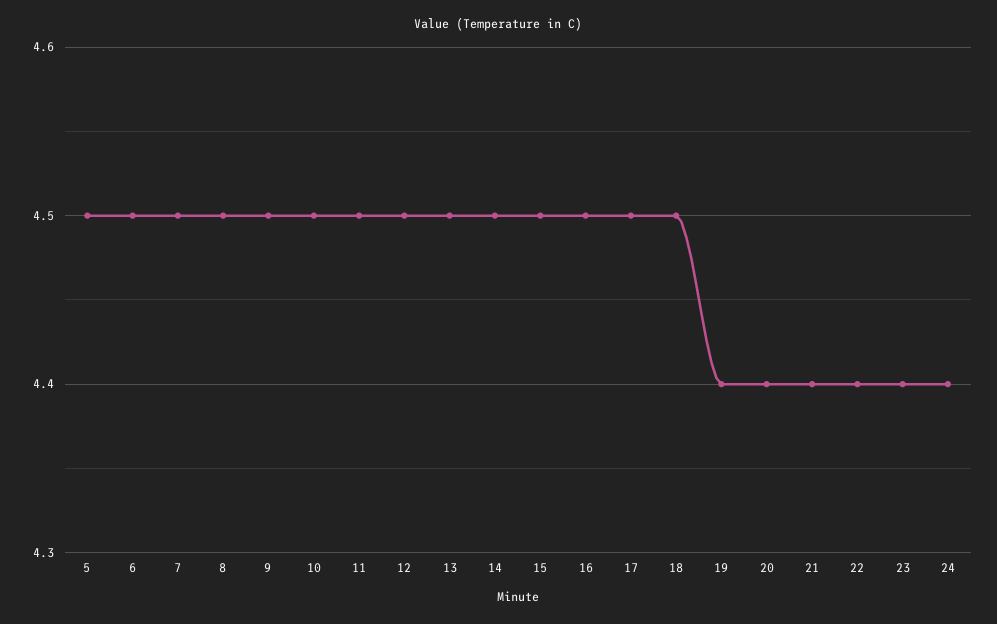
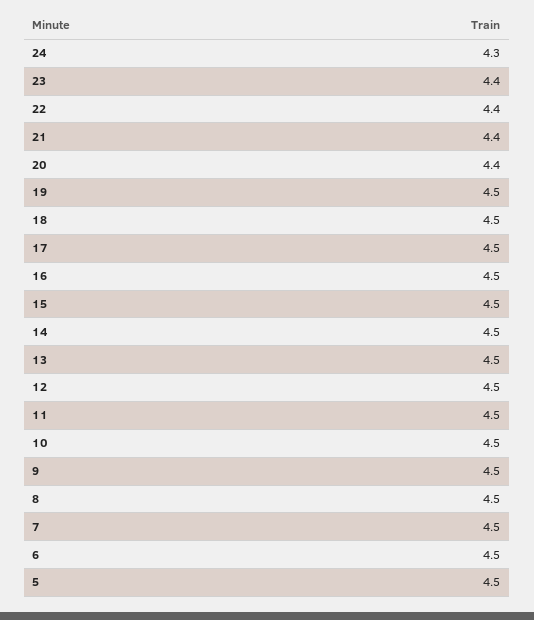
  {
    "5": 4.5,
    "6": 4.5,
    "7": 4.5,
    "8": 4.5,
    "9": 4.5,
    "10": 4.5,
    "11": 4.5,
    "12": 4.5,
    "13": 4.5,
    "14": 4.5,
    "15": 4.5,
    "16": 4.5,
    "17": 4.5,
    "18": 4.5,
-   "19": 4.4,
+   "19": 4.5,
    "20": 4.4,
    "21": 4.4,
    "22": 4.4,
    "23": 4.4,
-   "24": 4.4
+   "24": 4.3
  }

